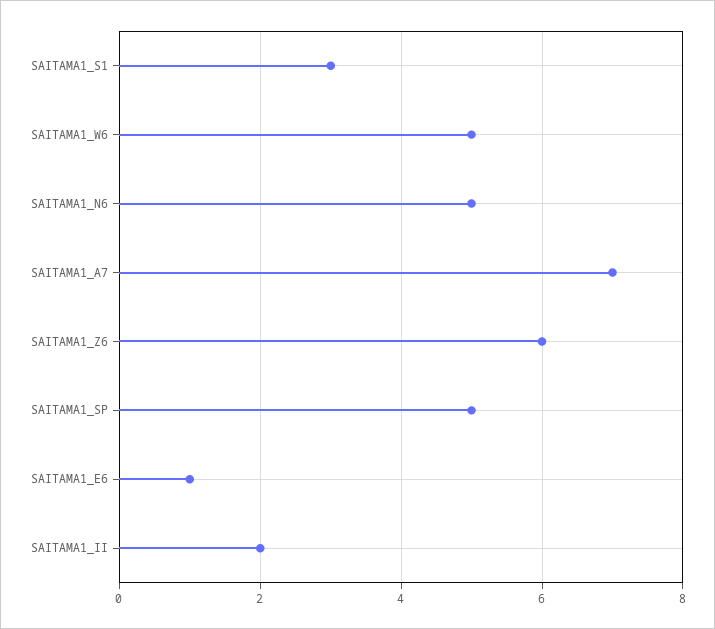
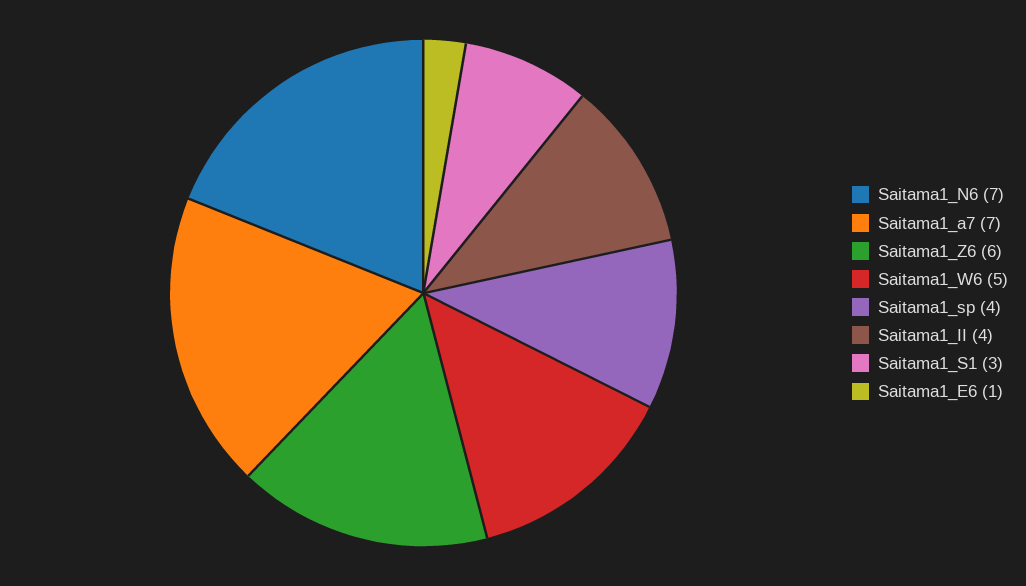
  {
    "SAITAMA1_S1": 3,
    "SAITAMA1_W6": 5,
-   "SAITAMA1_N6": 5,
+   "SAITAMA1_N6": 7,
    "SAITAMA1_A7": 7,
    "SAITAMA1_Z6": 6,
-   "SAITAMA1_SP": 5,
+   "SAITAMA1_SP": 4,
    "SAITAMA1_E6": 1,
-   "SAITAMA1_II": 2
+   "SAITAMA1_II": 4
  }

